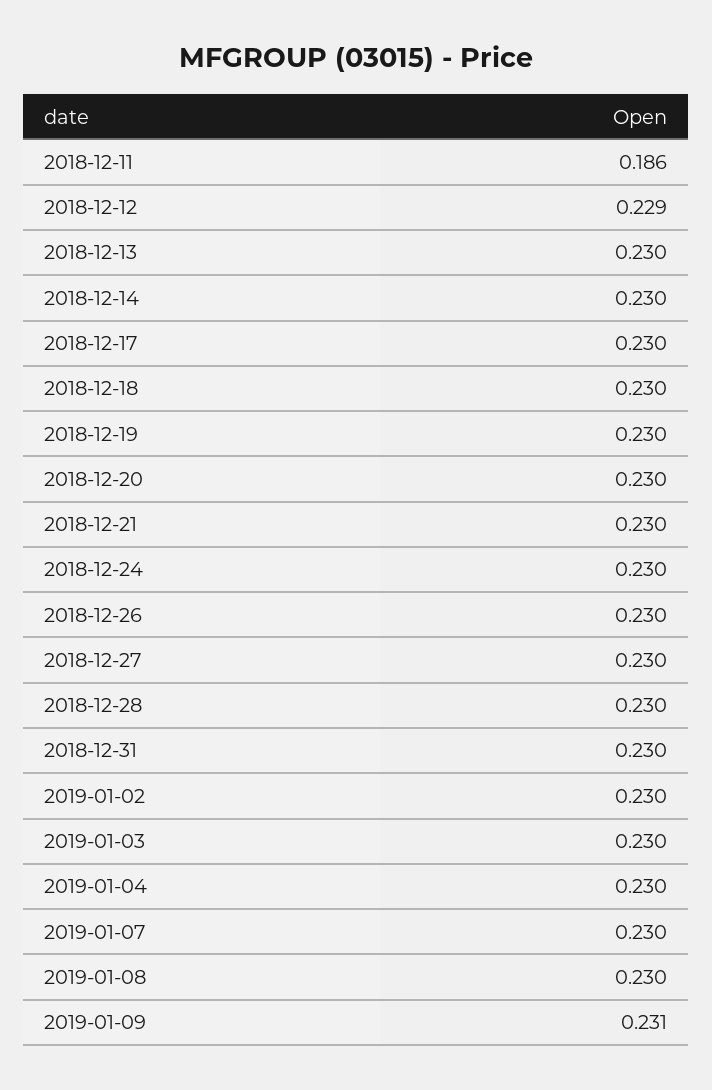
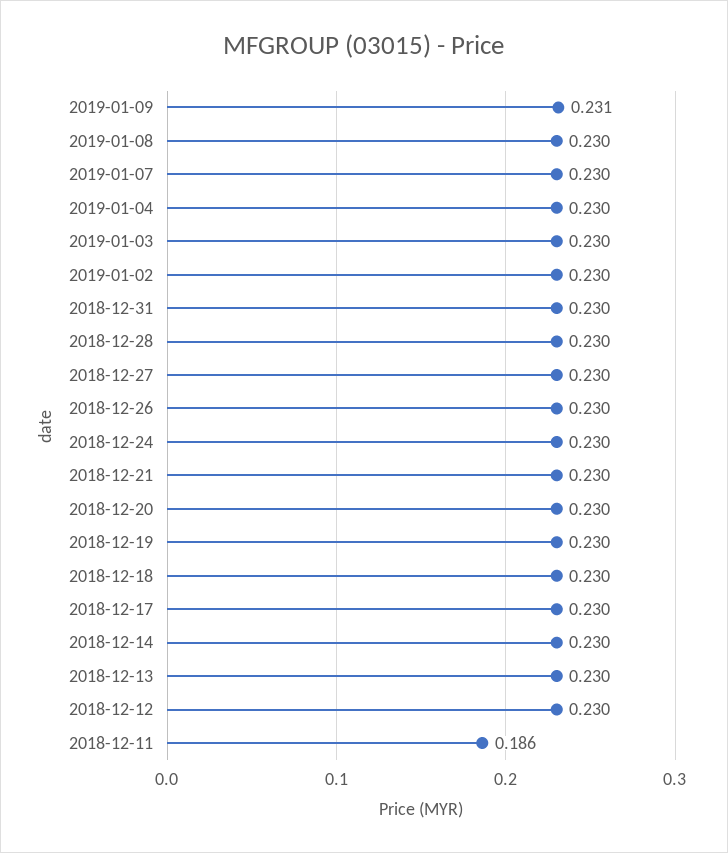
  {
    "2018-12-11": 0.186,
-   "2018-12-12": 0.229,
+   "2018-12-12": 0.23,
    "2018-12-13": 0.23,
    "2018-12-14": 0.23,
    "2018-12-17": 0.23,
    "2018-12-18": 0.23,
    "2018-12-19": 0.23,
    "2018-12-20": 0.23,
    "2018-12-21": 0.23,
    "2018-12-24": 0.23,
    "2018-12-26": 0.23,
    "2018-12-27": 0.23,
    "2018-12-28": 0.23,
    "2018-12-31": 0.23,
    "2019-01-02": 0.23,
    "2019-01-03": 0.23,
    "2019-01-04": 0.23,
    "2019-01-07": 0.23,
    "2019-01-08": 0.23,
    "2019-01-09": 0.231
  }

